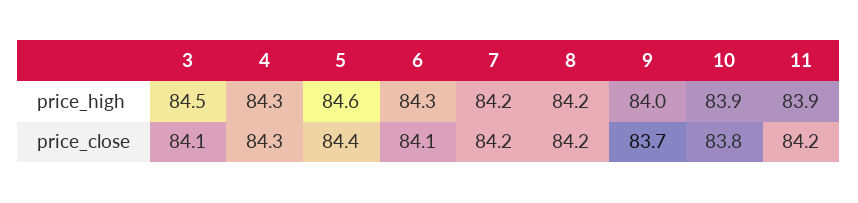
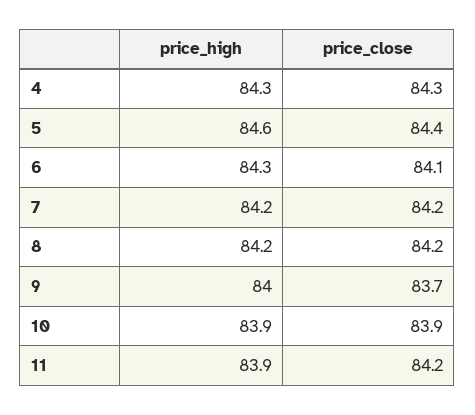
  {
-   "3": {
-     "price_high": 84.5,
-     "price_close": 84.1
-   },
    "4": {
      "price_high": 84.3,
      "price_close": 84.3
    },
    "5": {
      "price_high": 84.6,
      "price_close": 84.4
    },
    "6": {
      "price_high": 84.3,
      "price_close": 84.1
    },
    "7": {
      "price_high": 84.2,
      "price_close": 84.2
    },
    "8": {
      "price_high": 84.2,
      "price_close": 84.2
    },
    "9": {
      "price_high": 84,
      "price_close": 83.7
    },
    "10": {
      "price_high": 83.9,
-     "price_close": 83.8
+     "price_close": 83.9
    },
    "11": {
      "price_high": 83.9,
      "price_close": 84.2
    }
  }

